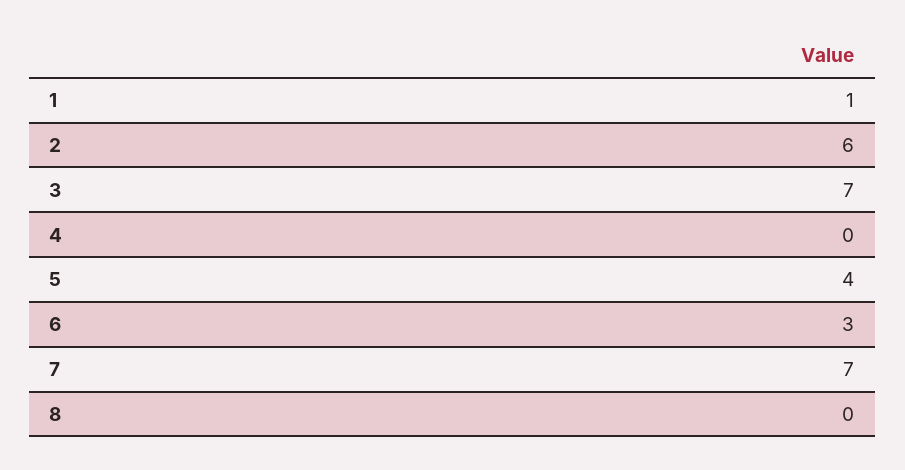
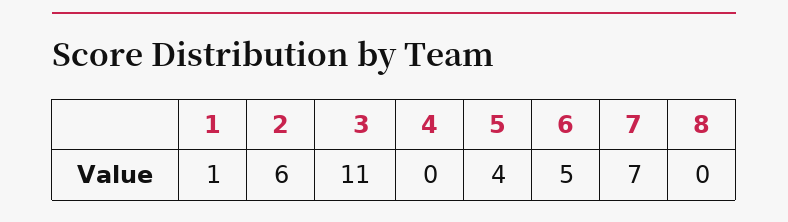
  {
    "1": 1,
    "2": 6,
-   "3": 7,
+   "3": 11,
    "4": 0,
    "5": 4,
-   "6": 3,
+   "6": 5,
    "7": 7,
    "8": 0
  }

